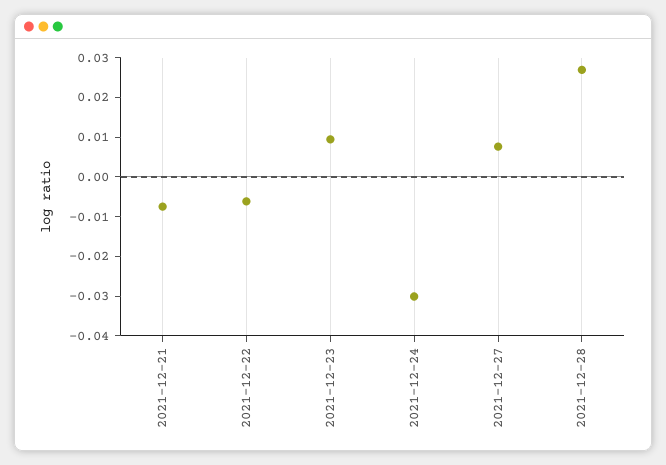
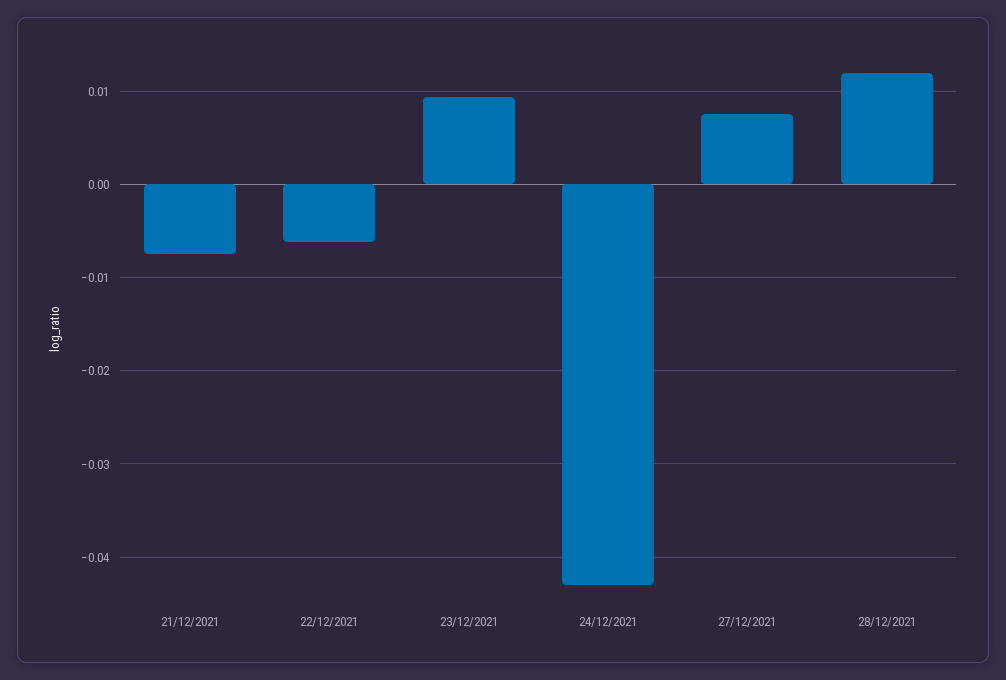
  {
    "2021-12-21": -0.008,
    "2021-12-22": -0.006,
    "2021-12-23": 0.009,
-   "2021-12-24": -0.03,
+   "2021-12-24": -0.043,
    "2021-12-27": 0.008,
-   "2021-12-28": 0.0275
+   "2021-12-28": 0.012
  }

